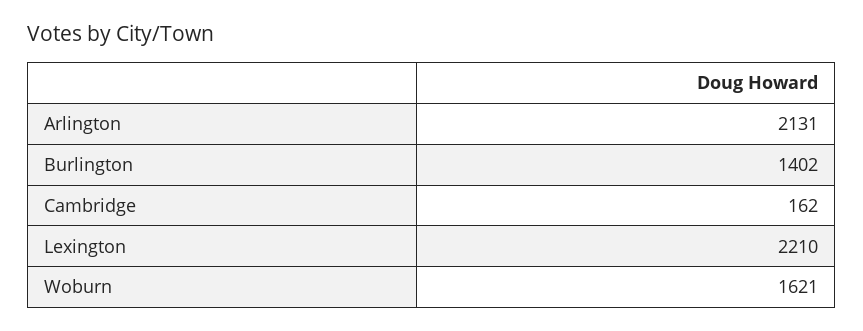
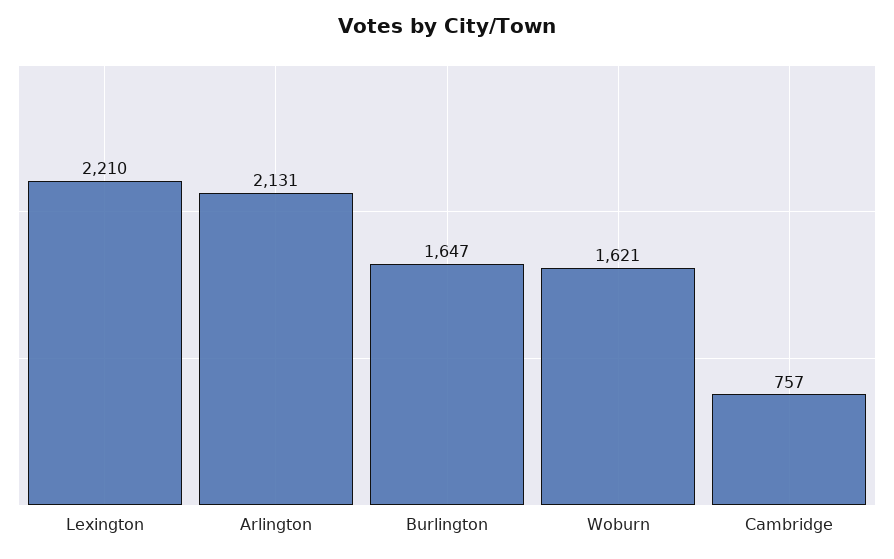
  {
    "Arlington": 2131,
-   "Burlington": 1402,
+   "Burlington": 1647,
-   "Cambridge": 162,
+   "Cambridge": 757,
    "Lexington": 2210,
    "Woburn": 1621
  }

